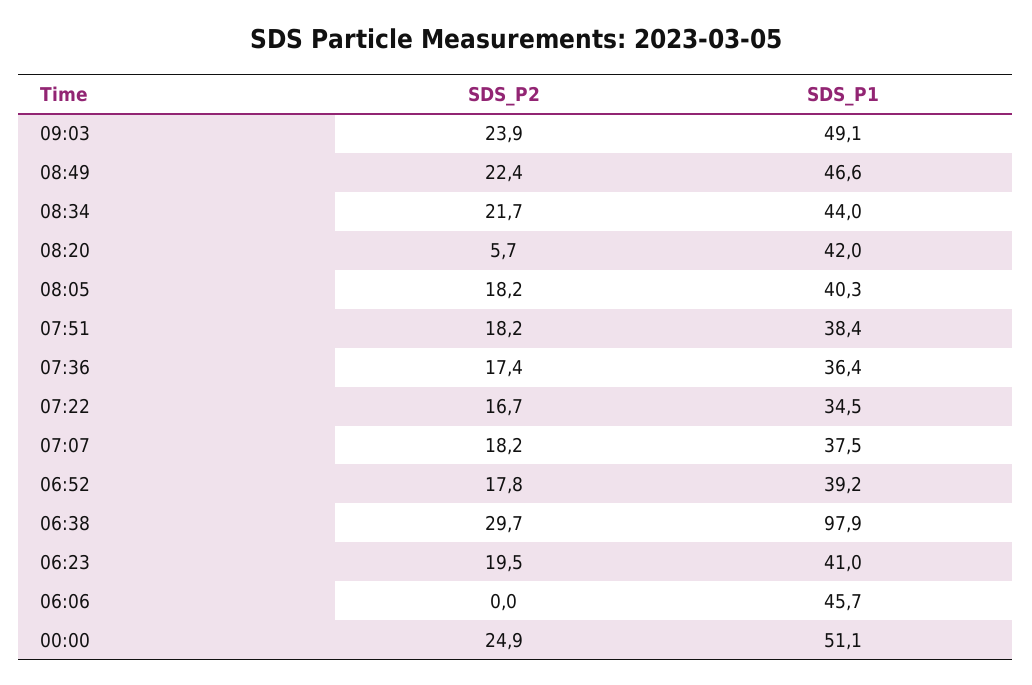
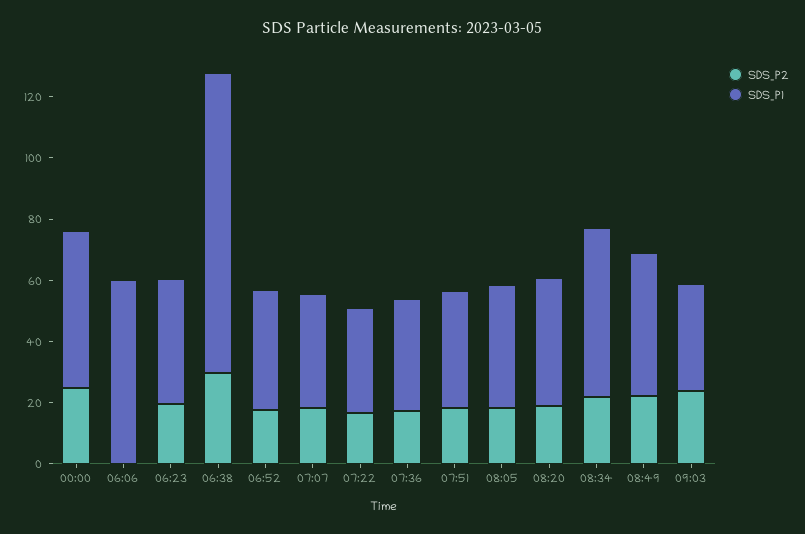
  {
    "SDS_P2": {
      "09:03": 23.9,
      "08:49": 22.4,
      "08:34": 21.7,
-     "08:20": 5.7,
+     "08:20": 20,
      "08:05": 18.2,
      "07:51": 18.2,
      "07:36": 17.4,
      "07:22": 16.7,
      "07:07": 18.2,
      "06:52": 17.8,
      "06:38": 29.7,
      "06:23": 19.5,
      "06:06": 0,
      "00:00": 24.9
    },
    "SDS_P1": {
-     "09:03": 49.1,
+     "09:03": 35,
      "08:49": 46.6,
-     "08:34": 44,
+     "08:34": 55,
      "08:20": 42,
      "08:05": 40.3,
      "07:51": 38.4,
      "07:36": 36.4,
      "07:22": 34.5,
      "07:07": 37.5,
      "06:52": 39.2,
      "06:38": 97.9,
      "06:23": 41,
-     "06:06": 45.7,
+     "06:06": 60,
      "00:00": 51.1
    }
  }

